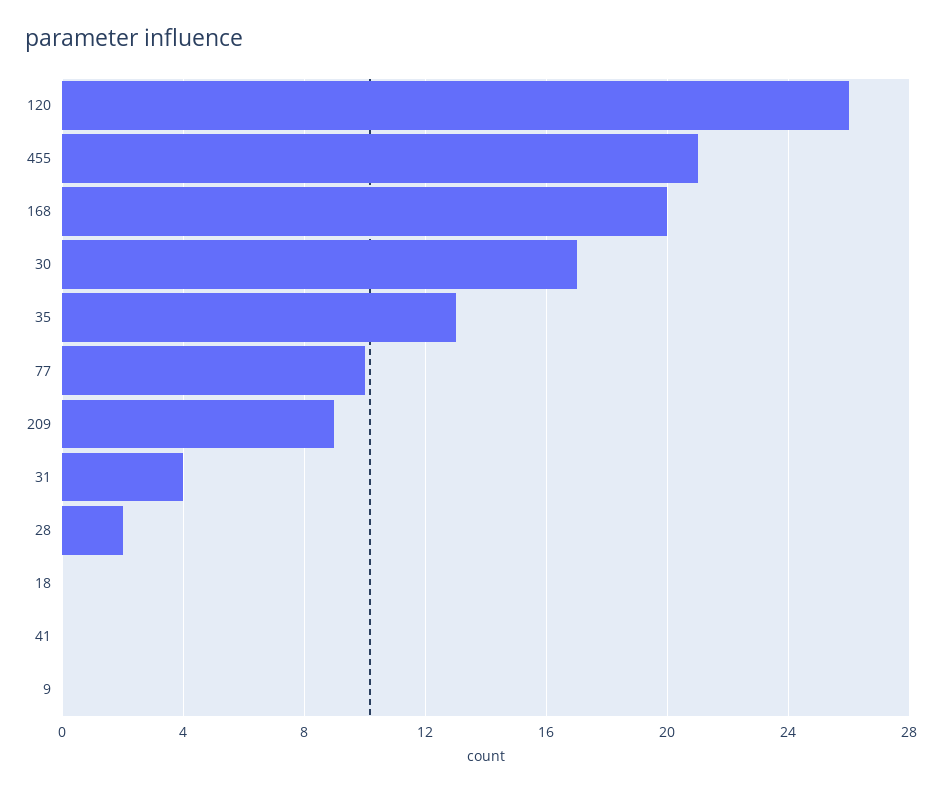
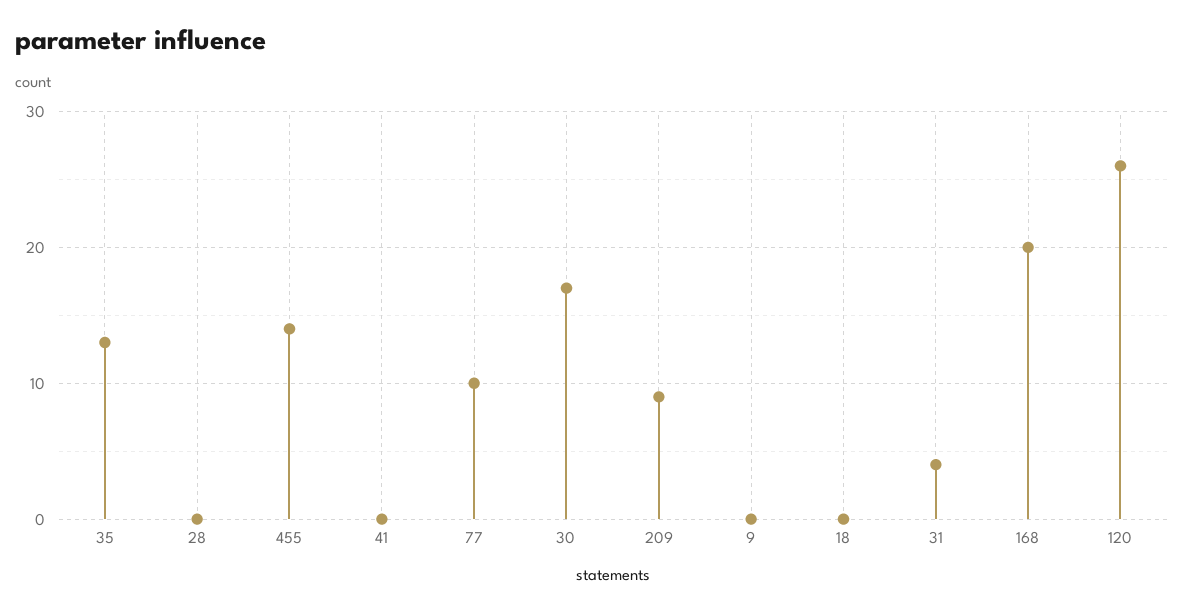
  {
    "120": 26,
-   "455": 21,
+   "455": 14,
    "168": 20,
    "30": 17,
    "35": 13,
    "77": 10,
    "209": 9,
    "31": 4,
-   "28": 2,
+   "28": 0,
    "18": 0,
    "41": 0,
    "9": 0
  }

